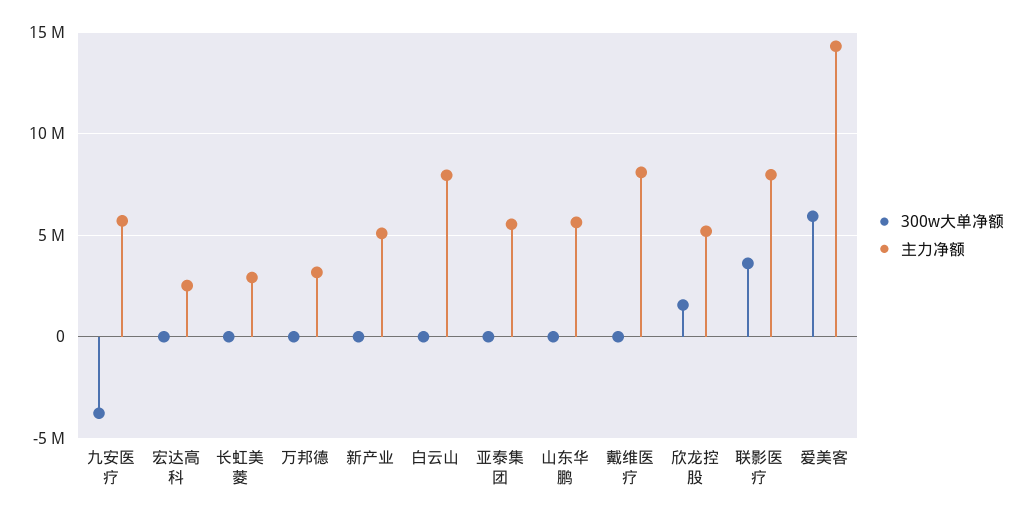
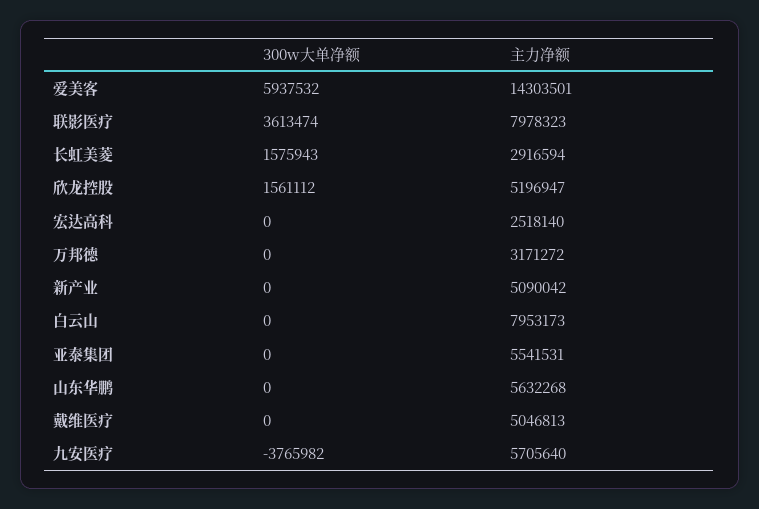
  {
    "300w大单净额": {
      "九安医疗": -3765982,
      "宏达高科": 0,
-     "长虹美菱": 0,
+     "长虹美菱": 1575943,
      "万邦德": 0,
      "新产业": 0,
      "白云山": 0,
      "亚泰集团": 0,
      "山东华鹏": 0,
      "戴维医疗": 0,
      "欣龙控股": 1561112,
      "联影医疗": 3613474,
      "爱美客": 5937532
    },
    "主力净额": {
      "九安医疗": 5705640,
      "宏达高科": 2518140,
      "长虹美菱": 2916594,
      "万邦德": 3171272,
      "新产业": 5090042,
      "白云山": 7953173,
      "亚泰集团": 5541531,
      "山东华鹏": 5632268,
-     "戴维医疗": 8000000,
+     "戴维医疗": 5046813,
      "欣龙控股": 5196947,
      "联影医疗": 7978323,
      "爱美客": 14303501
    }
  }

